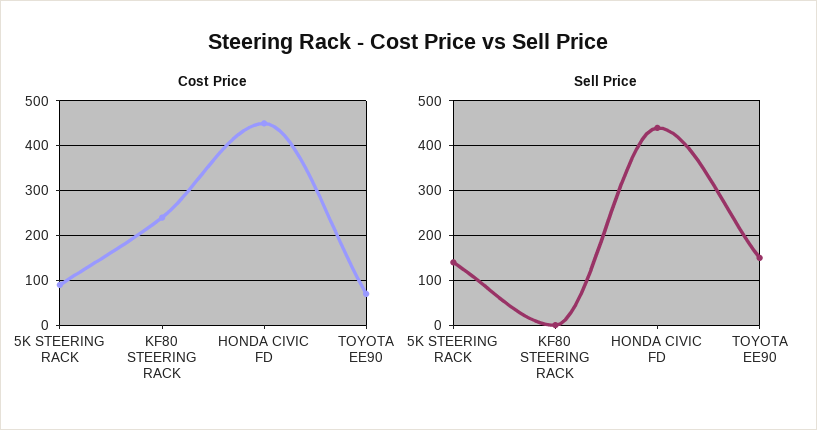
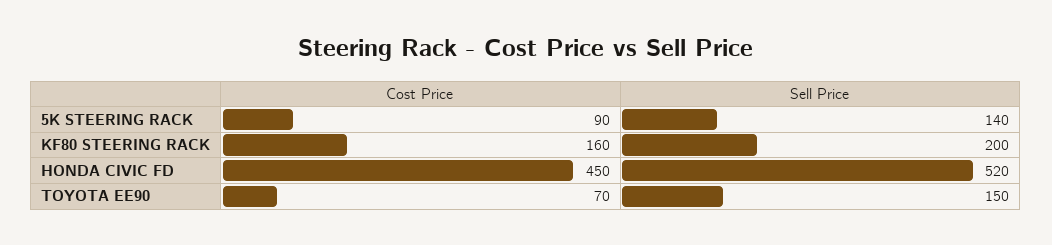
  {
    "Cost Price": {
      "5K STEERING RACK": 90,
-     "KF80 STEERING RACK": 240,
+     "KF80 STEERING RACK": 160,
      "HONDA CIVIC FD": 450,
      "TOYOTA EE90": 70
    },
    "Sell Price": {
      "5K STEERING RACK": 140,
-     "KF80 STEERING RACK": 0,
+     "KF80 STEERING RACK": 200,
-     "HONDA CIVIC FD": 440,
+     "HONDA CIVIC FD": 520,
      "TOYOTA EE90": 150
    }
  }

